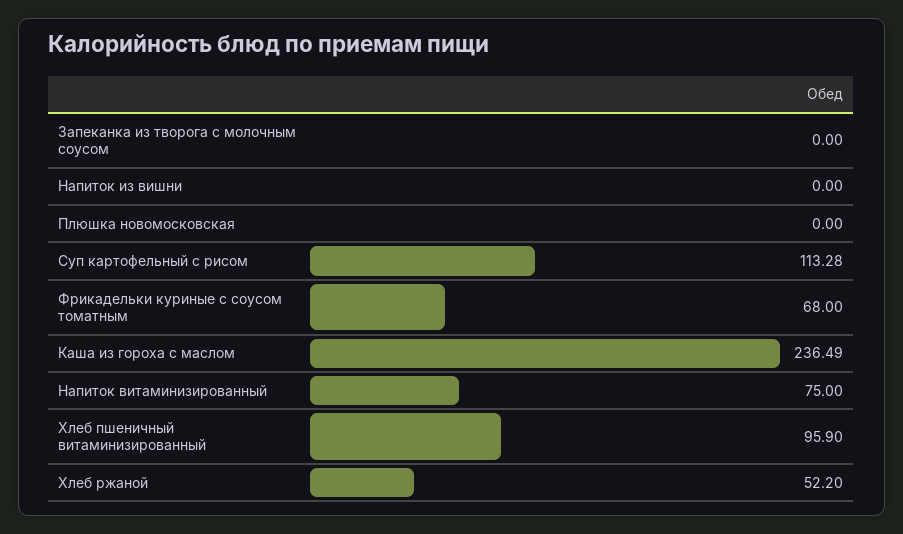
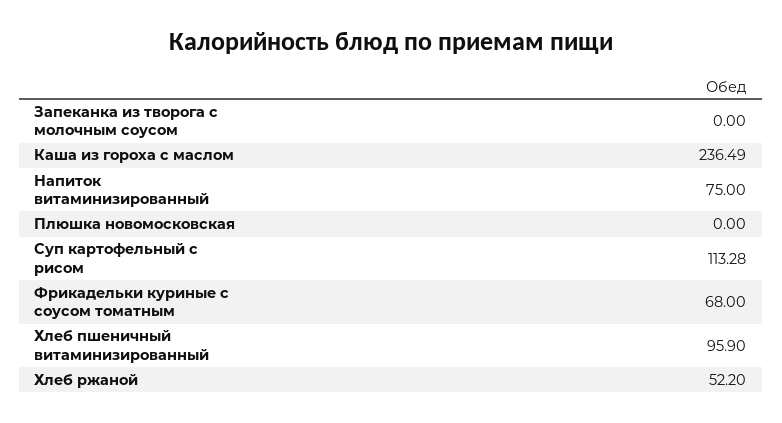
  {
    "Запеканка из творога с молочным соусом": 0,
-   "Напиток из вишни": 0,
    "Плюшка новомосковская": 0,
    "Суп картофельный с рисом": 113.28,
    "Фрикадельки куриные с соусом томатным": 68,
    "Каша из гороха с маслом": 236.49,
    "Напиток витаминизированный": 75,
    "Хлеб пшеничный витаминизированный": 95.9,
    "Хлеб ржаной": 52.2
  }

